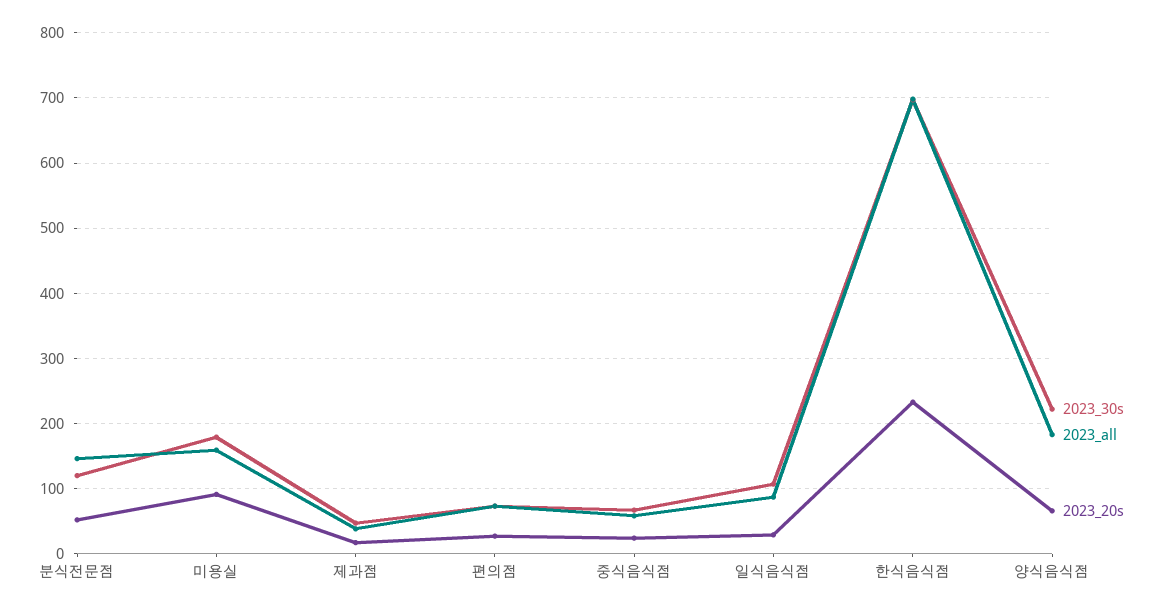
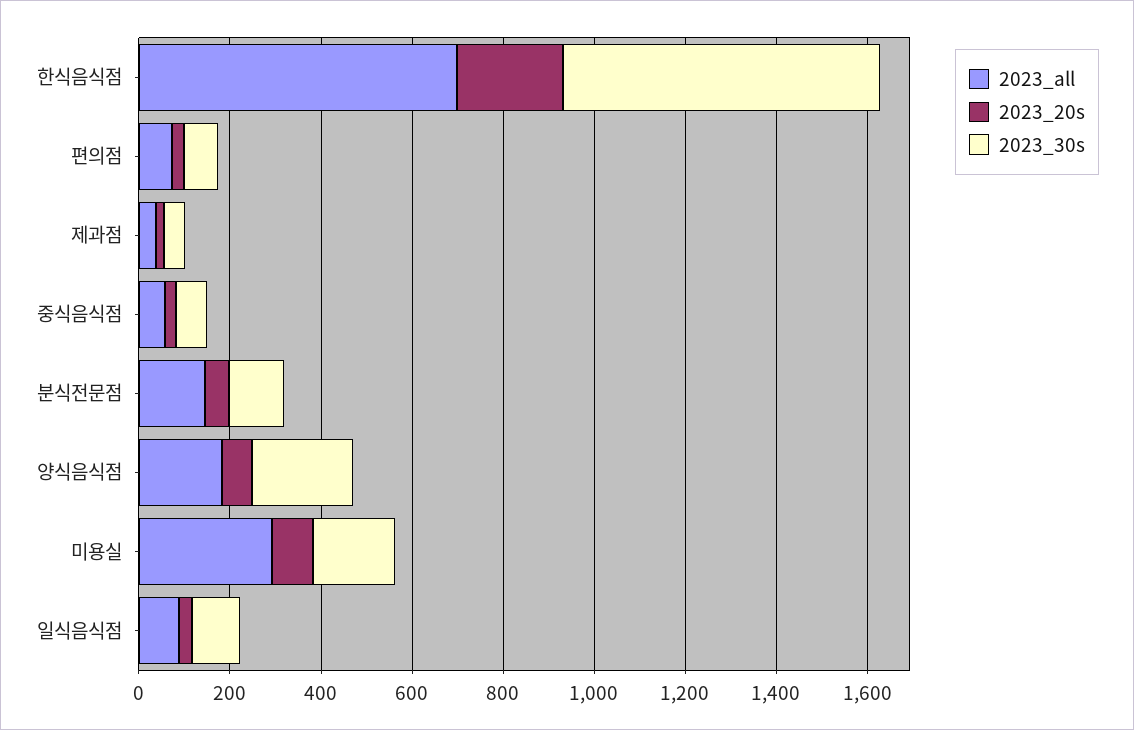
  {
    "2023_30s": {
      "분식전문점": 120,
      "미용실": 180,
      "제과점": 50,
      "편의점": 70,
      "중식음식점": 70,
      "일식음식점": 110,
      "한식음식점": 700,
      "양식음식점": 220
    },
    "2023_all": {
      "분식전문점": 150,
-     "미용실": 160,
+     "미용실": 300,
      "제과점": 40,
      "편의점": 70,
      "중식음식점": 60,
      "일식음식점": 90,
      "한식음식점": 700,
      "양식음식점": 180
    },
    "2023_20s": {
      "분식전문점": 50,
      "미용실": 90,
      "제과점": 20,
      "편의점": 30,
      "중식음식점": 20,
      "일식음식점": 30,
      "한식음식점": 230,
      "양식음식점": 70
    }
  }

